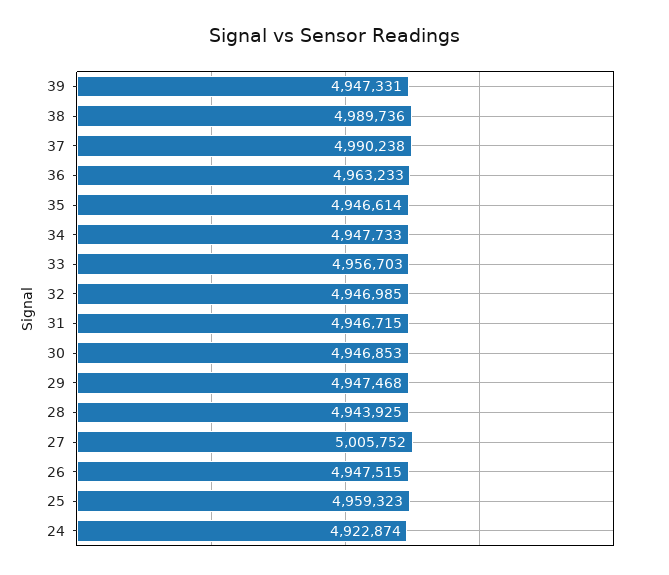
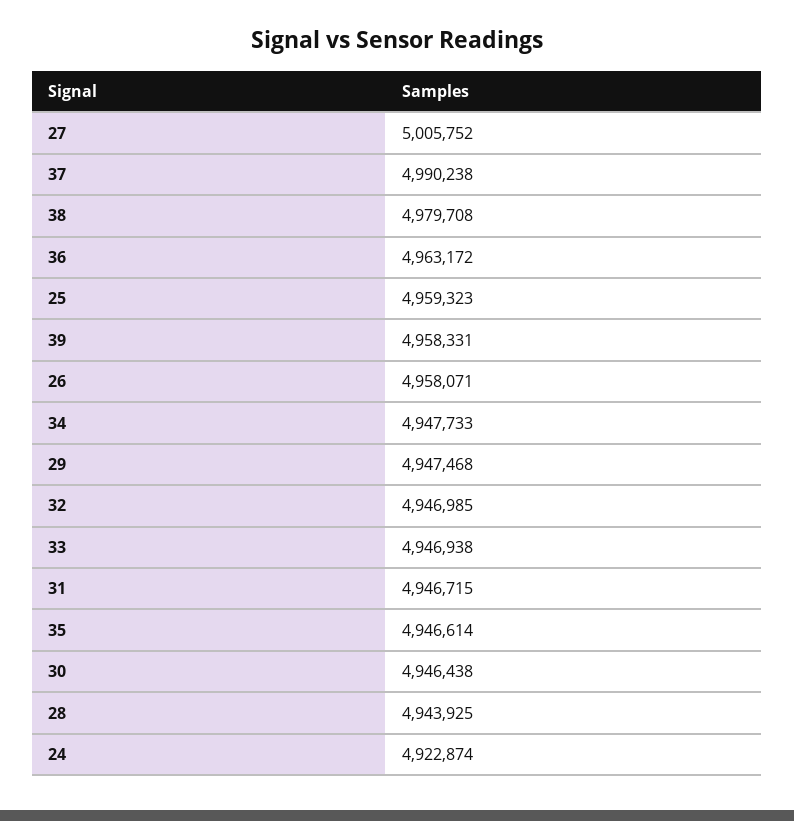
  {
-   "39": 4947331,
+   "39": 4958331,
-   "38": 4989736,
+   "38": 4979708,
    "37": 4990238,
-   "36": 4963233,
+   "36": 4963172,
    "35": 4946614,
    "34": 4947733,
-   "33": 4956703,
+   "33": 4946938,
    "32": 4946985,
    "31": 4946715,
-   "30": 4946853,
+   "30": 4946438,
    "29": 4947468,
    "28": 4943925,
    "27": 5005752,
-   "26": 4947515,
+   "26": 4958071,
    "25": 4959323,
    "24": 4922874
  }

